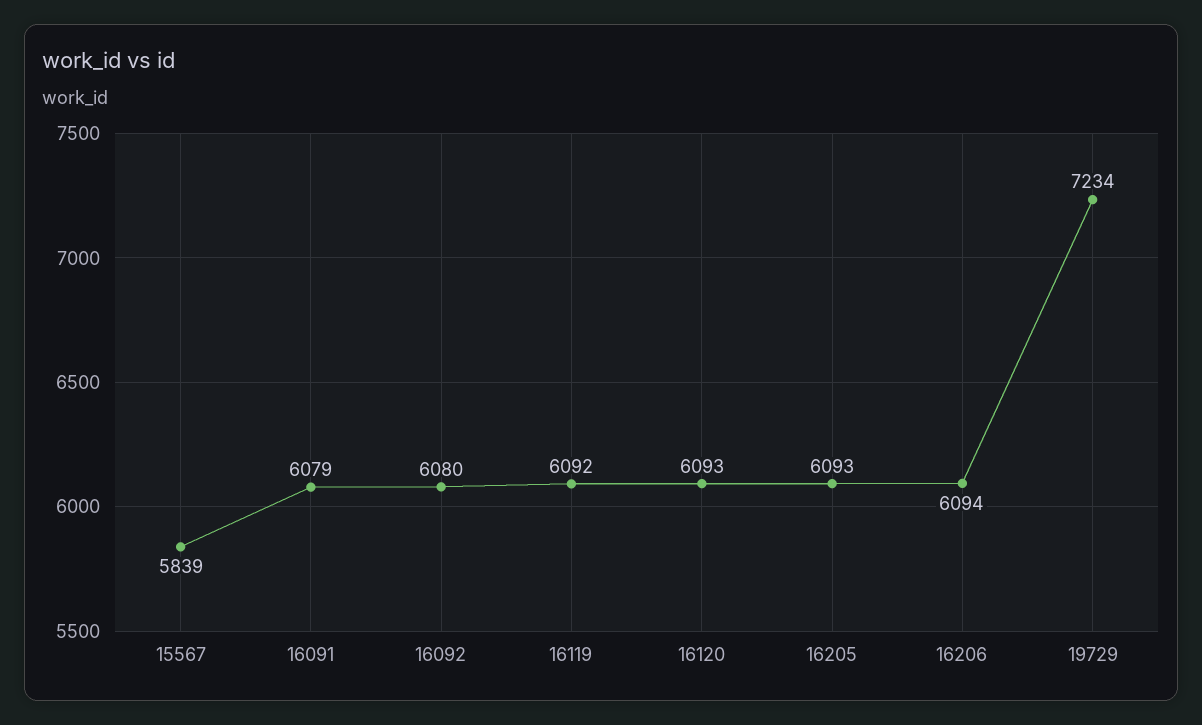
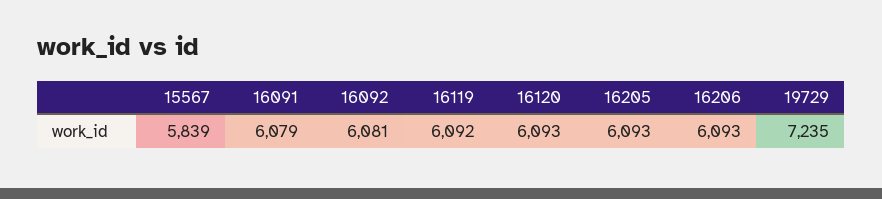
  {
    "15567": 5839,
    "16091": 6079,
-   "16092": 6080,
+   "16092": 6081,
    "16119": 6092,
    "16120": 6093,
    "16205": 6093,
-   "16206": 6094,
+   "16206": 6093,
-   "19729": 7234
+   "19729": 7235
  }

